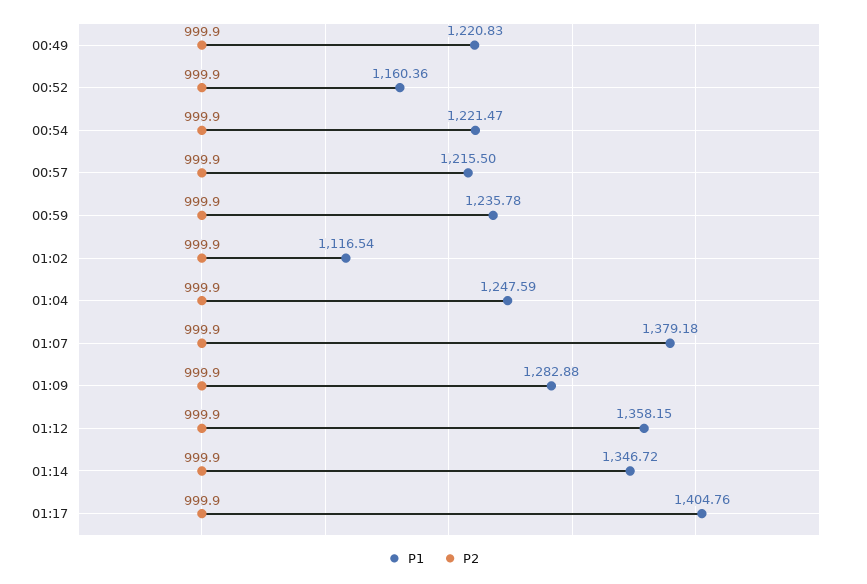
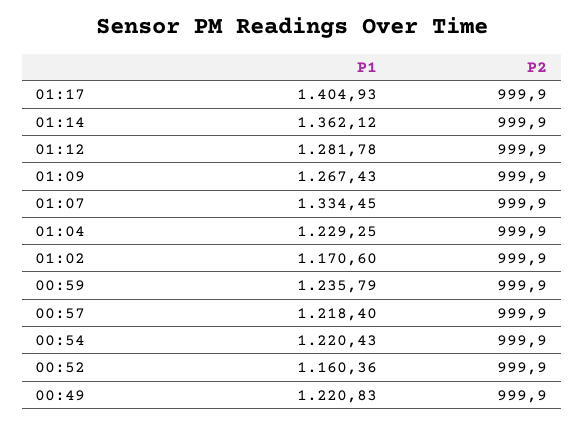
  {
    "P1": {
      "00:49": 1220.83,
      "00:52": 1160.36,
-     "00:54": 1221.47,
+     "00:54": 1220.43,
-     "00:57": 1215.5,
+     "00:57": 1218.4,
-     "00:59": 1235.78,
+     "00:59": 1235.79,
-     "01:02": 1116.54,
+     "01:02": 1170.6,
-     "01:04": 1247.59,
+     "01:04": 1229.25,
-     "01:07": 1379.18,
+     "01:07": 1334.45,
-     "01:09": 1282.88,
+     "01:09": 1267.43,
-     "01:12": 1358.15,
+     "01:12": 1281.78,
-     "01:14": 1346.72,
+     "01:14": 1362.12,
-     "01:17": 1404.76
+     "01:17": 1404.93
    },
    "P2": {
      "00:49": 999.9,
      "00:52": 999.9,
      "00:54": 999.9,
      "00:57": 999.9,
      "00:59": 999.9,
      "01:02": 999.9,
      "01:04": 999.9,
      "01:07": 999.9,
      "01:09": 999.9,
      "01:12": 999.9,
      "01:14": 999.9,
      "01:17": 999.9
    }
  }

